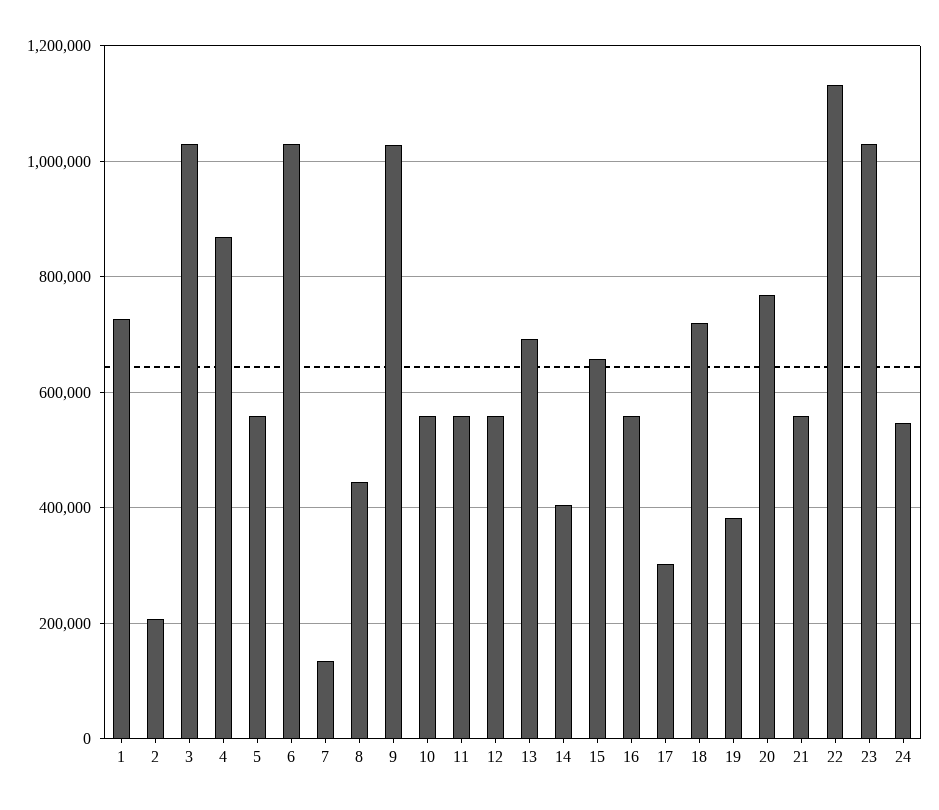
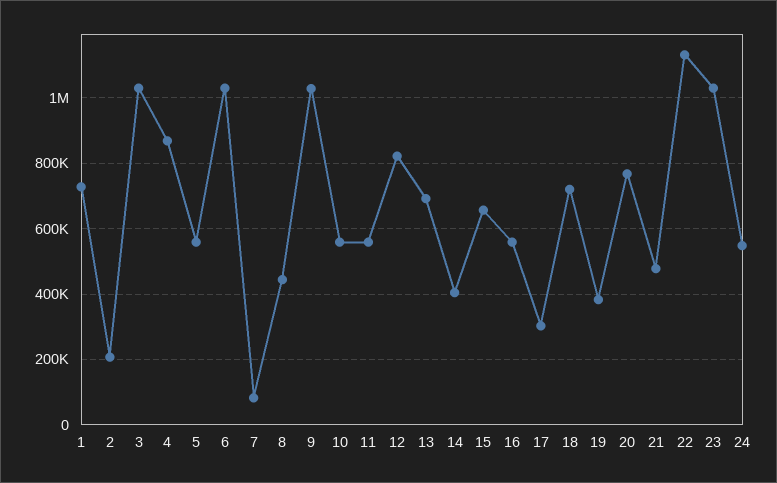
  {
    "1": 720000,
    "2": 200000,
    "3": 1040000,
    "4": 860000,
    "5": 560000,
    "6": 1040000,
-   "7": 140000,
+   "7": 80000,
    "8": 440000,
    "9": 1020000,
    "10": 560000,
    "11": 560000,
-   "12": 560000,
+   "12": 820000,
    "13": 700000,
    "14": 400000,
    "15": 660000,
    "16": 560000,
    "17": 300000,
    "18": 720000,
    "19": 380000,
    "20": 760000,
-   "21": 560000,
+   "21": 480000,
    "22": 1140000,
    "23": 1040000,
    "24": 540000
  }

